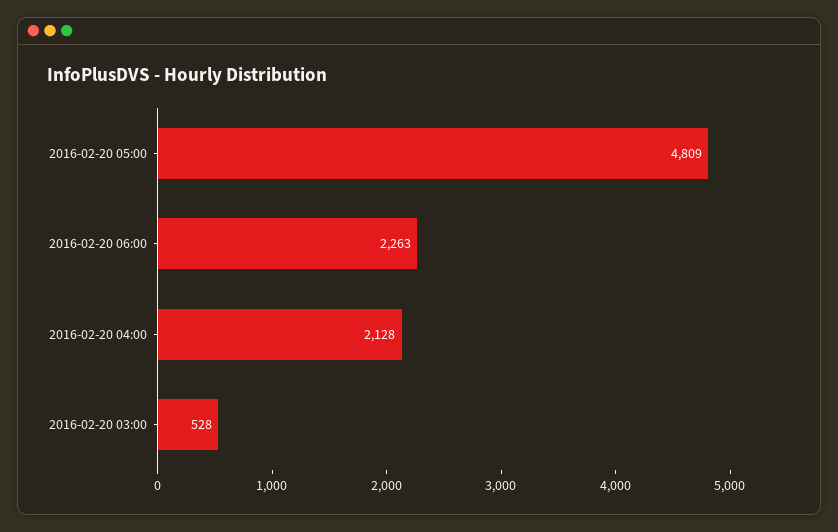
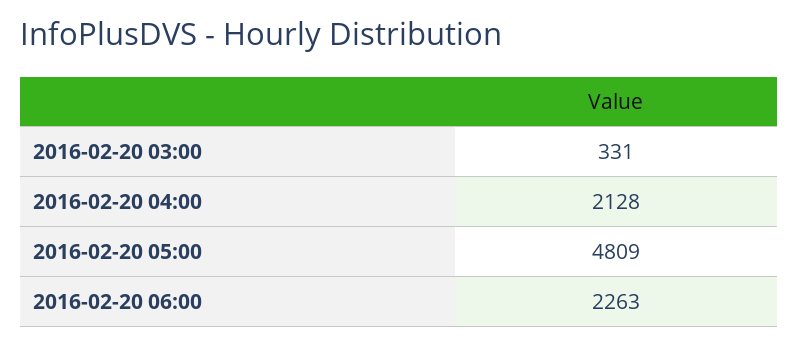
  {
    "2016-02-20 05:00": 4809,
    "2016-02-20 06:00": 2263,
    "2016-02-20 04:00": 2128,
-   "2016-02-20 03:00": 528
+   "2016-02-20 03:00": 331
  }

